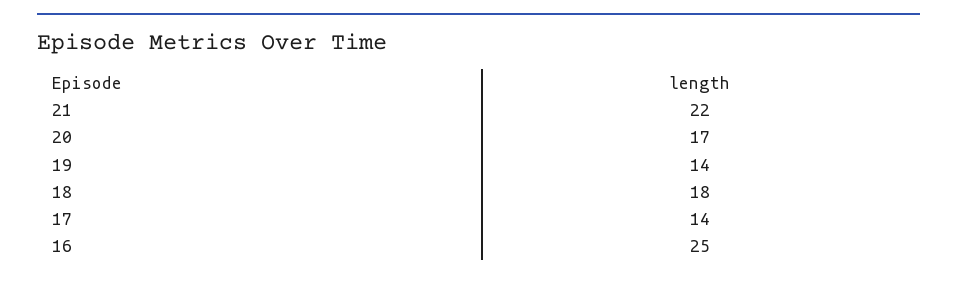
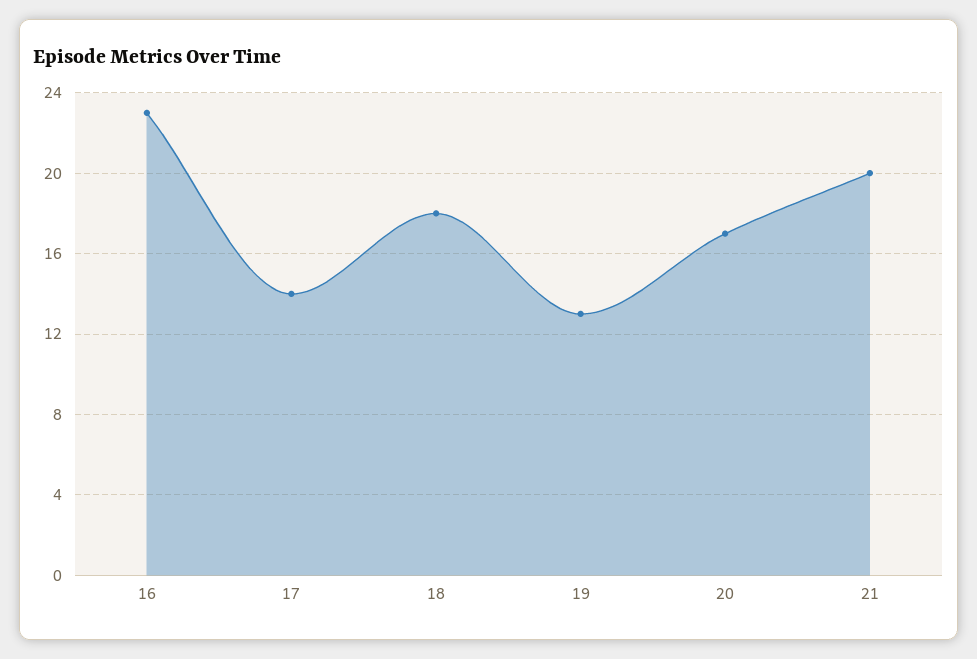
  {
-   "21": 22,
+   "21": 20,
    "20": 17,
-   "19": 14,
+   "19": 13,
    "18": 18,
    "17": 14,
-   "16": 25
+   "16": 23
  }

